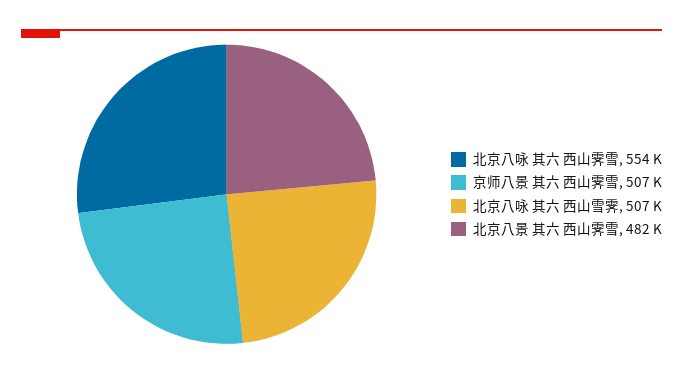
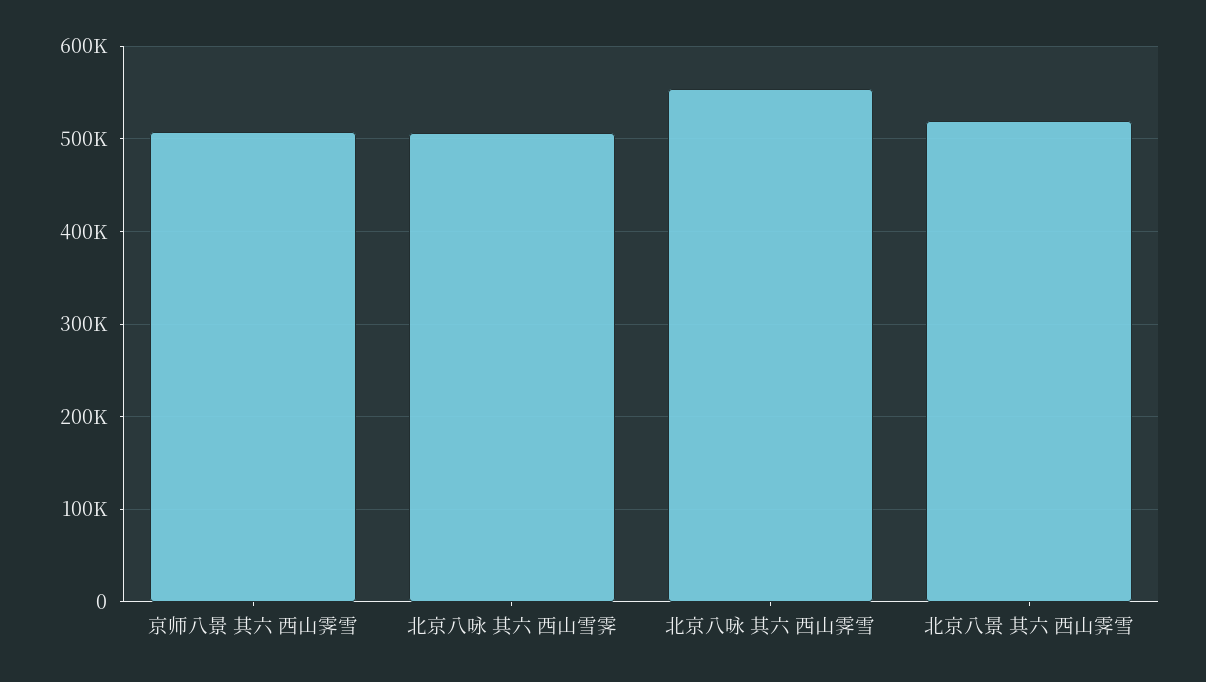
  {
    "北京八咏 其六 西山霁雪": 554000,
    "京师八景 其六 西山霁雪": 507000,
    "北京八咏 其六 西山雪霁": 507000,
-   "北京八景 其六 西山霁雪": 482000
+   "北京八景 其六 西山霁雪": 520000
  }

